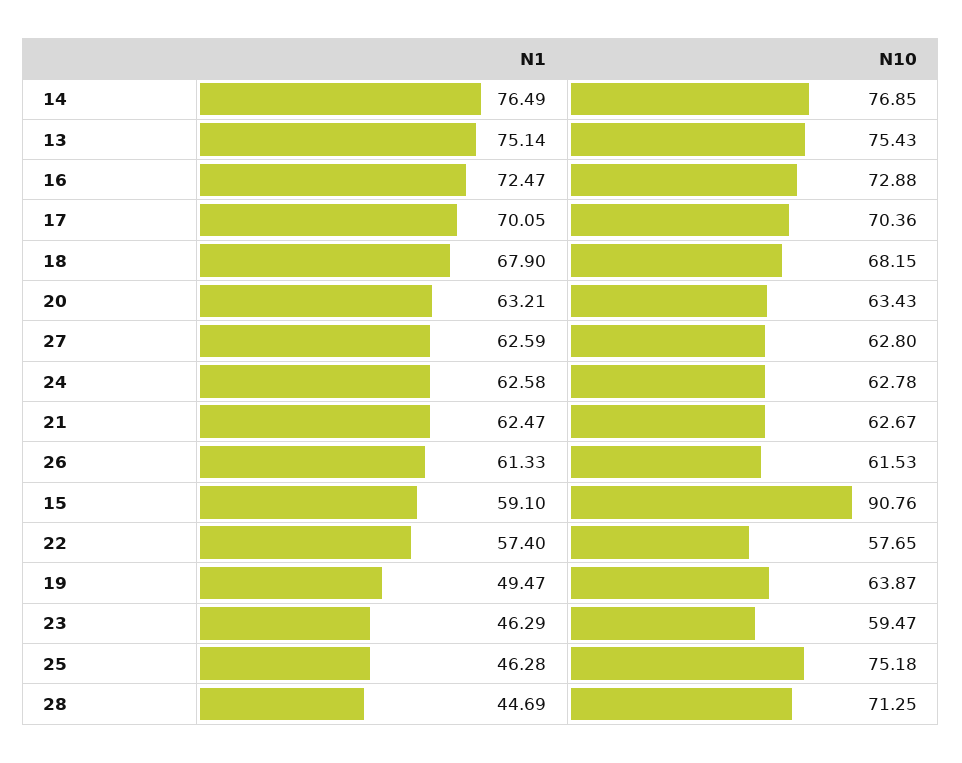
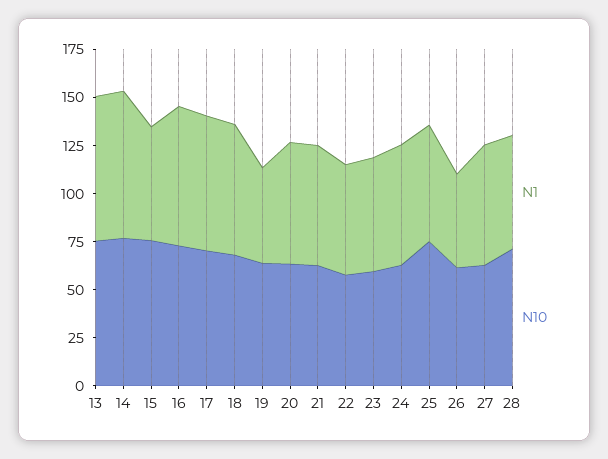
  {
    "N1": {
      "14": 76.49,
      "13": 75.14,
      "16": 72.47,
      "17": 70.05,
      "18": 67.9,
      "20": 63.21,
      "27": 62.59,
      "24": 62.58,
      "21": 62.47,
-     "26": 61.33,
+     "26": 50,
      "15": 59.1,
      "22": 57.4,
      "19": 49.47,
-     "23": 46.29,
+     "23": 60,
-     "25": 46.28,
+     "25": 60,
-     "28": 44.69
+     "28": 60
    },
    "N10": {
      "14": 76.85,
      "13": 75.43,
      "16": 72.88,
      "17": 70.36,
      "18": 68.15,
      "20": 63.43,
      "27": 62.8,
      "24": 62.78,
      "21": 62.67,
      "26": 61.53,
-     "15": 90.76,
+     "15": 75,
      "22": 57.65,
      "19": 63.87,
      "23": 59.47,
      "25": 75.18,
      "28": 71.25
    }
  }

